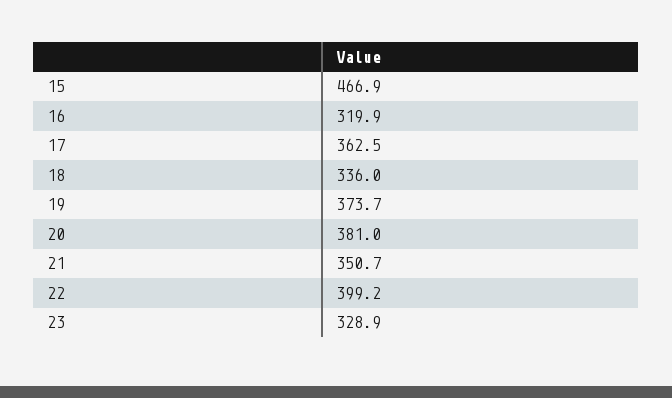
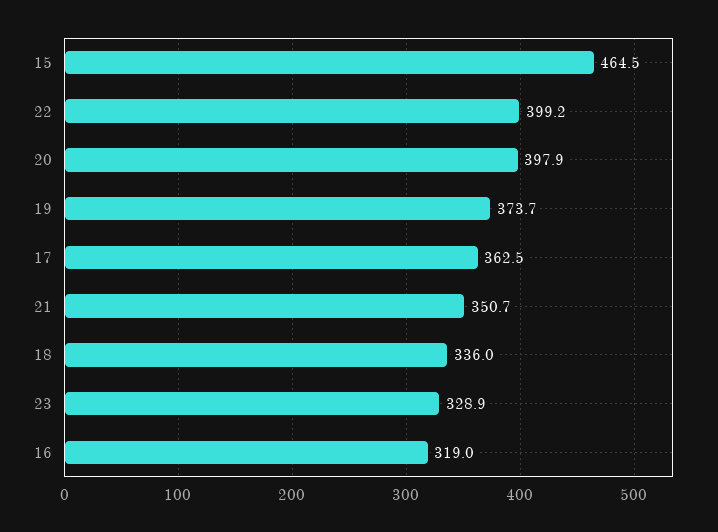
  {
-   "15": 466.9,
+   "15": 464.5,
-   "16": 319.9,
+   "16": 319,
    "17": 362.5,
    "18": 336,
    "19": 373.7,
-   "20": 381,
+   "20": 397.9,
    "21": 350.7,
    "22": 399.2,
    "23": 328.9
  }

